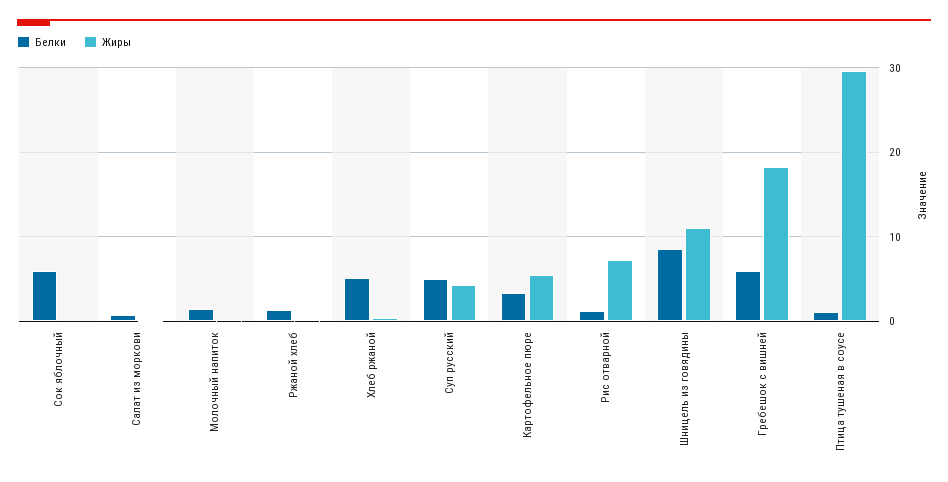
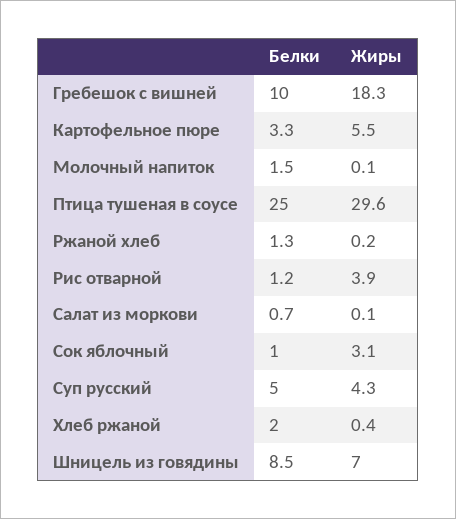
  {
    "Белки": {
-     "Сок яблочный": 6,
+     "Сок яблочный": 1,
      "Салат из моркови": 0.7,
      "Молочный напиток": 1.5,
      "Ржаной хлеб": 1.3,
-     "Хлеб ржаной": 5,
+     "Хлеб ржаной": 2,
      "Суп русский": 5,
      "Картофельное пюре": 3.3,
      "Рис отварной": 1.2,
      "Шницель из говядины": 8.5,
-     "Гребешок с вишней": 6,
+     "Гребешок с вишней": 10,
-     "Птица тушеная в соусе": 1
+     "Птица тушеная в соусе": 25
    },
    "Жиры": {
-     "Сок яблочный": 0,
+     "Сок яблочный": 3.1,
      "Салат из моркови": 0.1,
      "Молочный напиток": 0.1,
      "Ржаной хлеб": 0.2,
      "Хлеб ржаной": 0.4,
      "Суп русский": 4.3,
      "Картофельное пюре": 5.5,
-     "Рис отварной": 7,
+     "Рис отварной": 3.9,
-     "Шницель из говядины": 11,
+     "Шницель из говядины": 7,
      "Гребешок с вишней": 18.3,
      "Птица тушеная в соусе": 29.6
    }
  }

